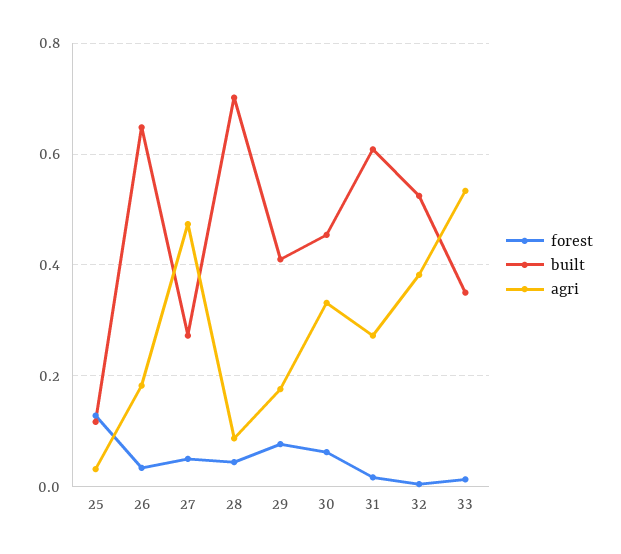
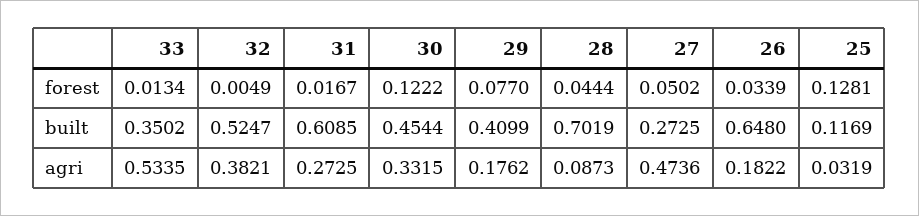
  {
    "forest": {
      "25": 0.1281,
      "26": 0.0339,
      "27": 0.0502,
      "28": 0.0444,
      "29": 0.077,
-     "30": 0.06,
+     "30": 0.1222,
      "31": 0.0167,
      "32": 0.0049,
      "33": 0.0134
    },
    "built": {
      "25": 0.1169,
      "26": 0.648,
      "27": 0.2725,
      "28": 0.7019,
      "29": 0.4099,
      "30": 0.4544,
      "31": 0.6085,
      "32": 0.5247,
      "33": 0.3502
    },
    "agri": {
      "25": 0.0319,
      "26": 0.1822,
      "27": 0.4736,
      "28": 0.0873,
      "29": 0.1762,
      "30": 0.3315,
      "31": 0.2725,
      "32": 0.3821,
      "33": 0.5335
    }
  }

